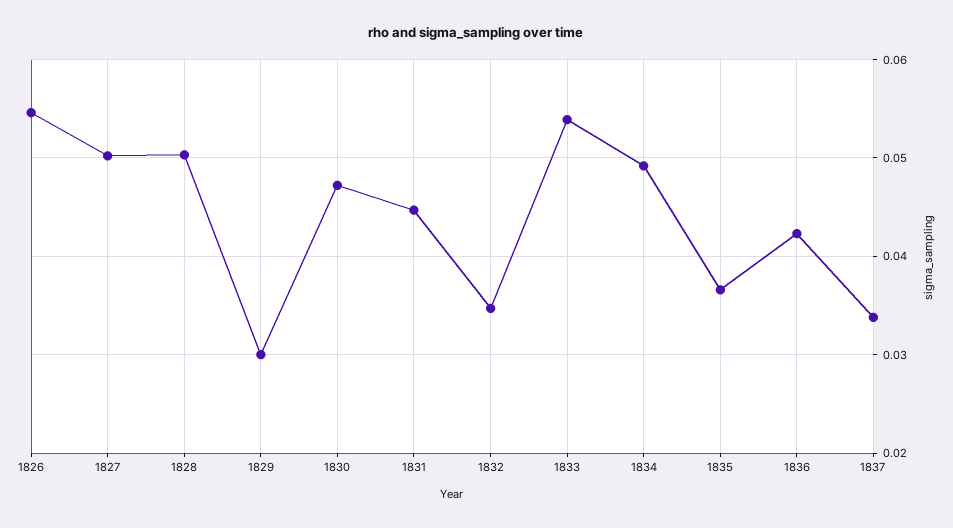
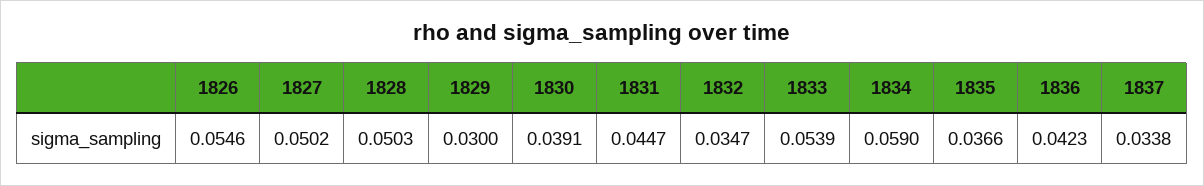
  {
    "1826": 0.0546,
    "1827": 0.0502,
    "1828": 0.0503,
    "1829": 0.03,
-   "1830": 0.047,
+   "1830": 0.0391,
    "1831": 0.0447,
    "1832": 0.0347,
    "1833": 0.0539,
-   "1834": 0.049,
+   "1834": 0.059,
    "1835": 0.0366,
    "1836": 0.0423,
    "1837": 0.0338
  }

